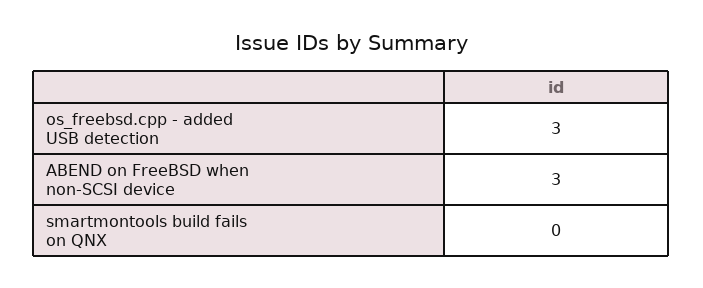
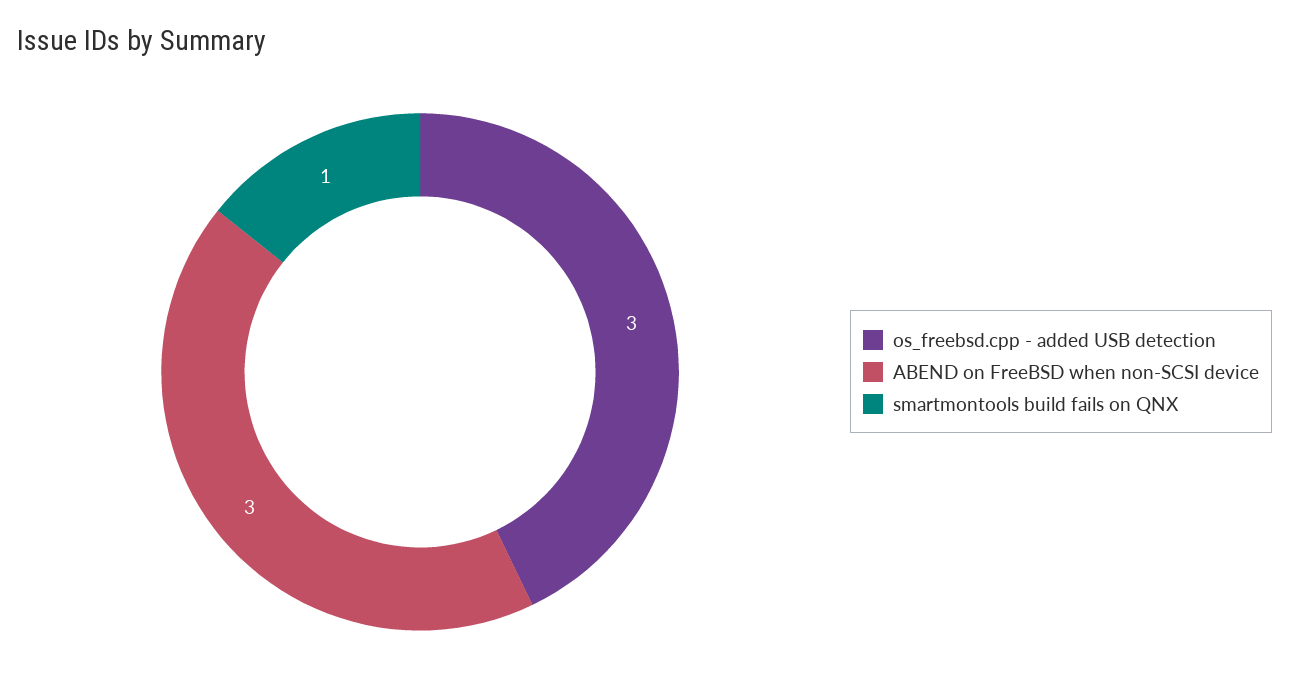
  {
    "os_freebsd.cpp - added USB detection": 3,
    "ABEND on FreeBSD when non-SCSI device": 3,
-   "smartmontools build fails on QNX": 0
+   "smartmontools build fails on QNX": 1
  }

